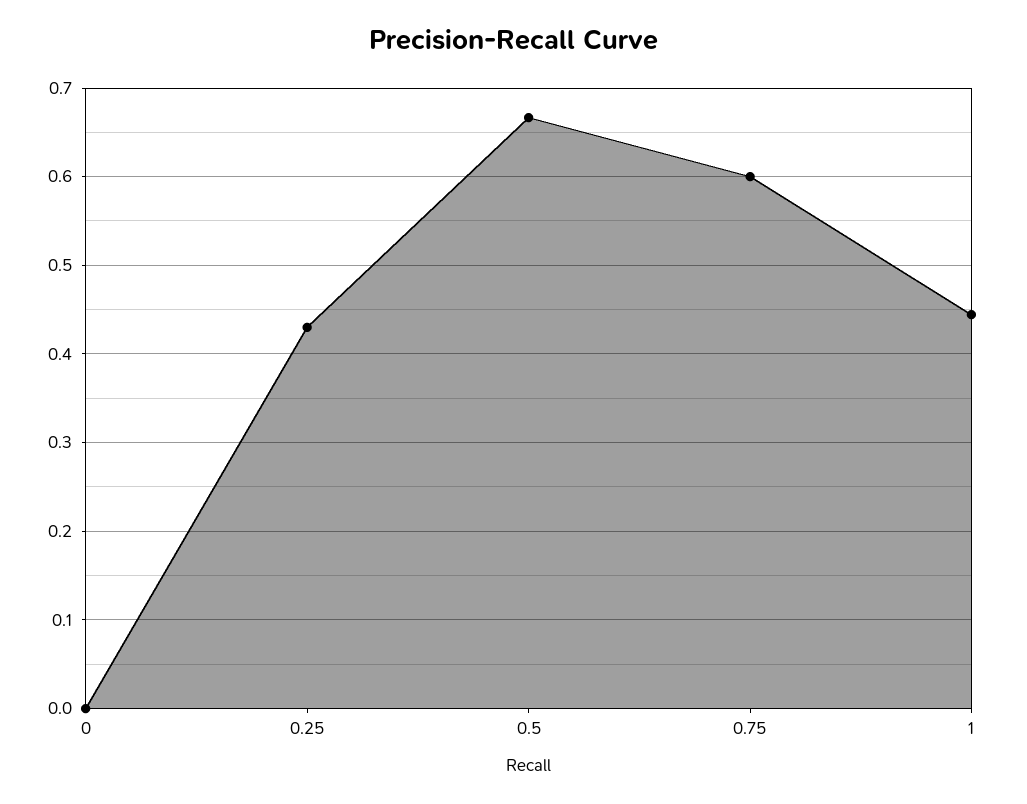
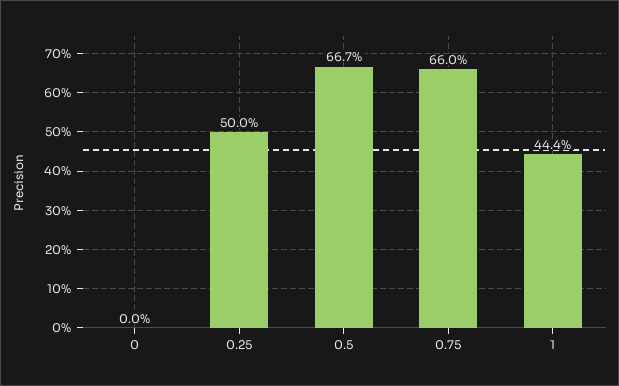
  {
    "0": 0,
-   "0.25": 0.43,
+   "0.25": 0.5,
    "0.5": 0.667,
-   "0.75": 0.6,
+   "0.75": 0.66,
    "1": 0.444
  }

